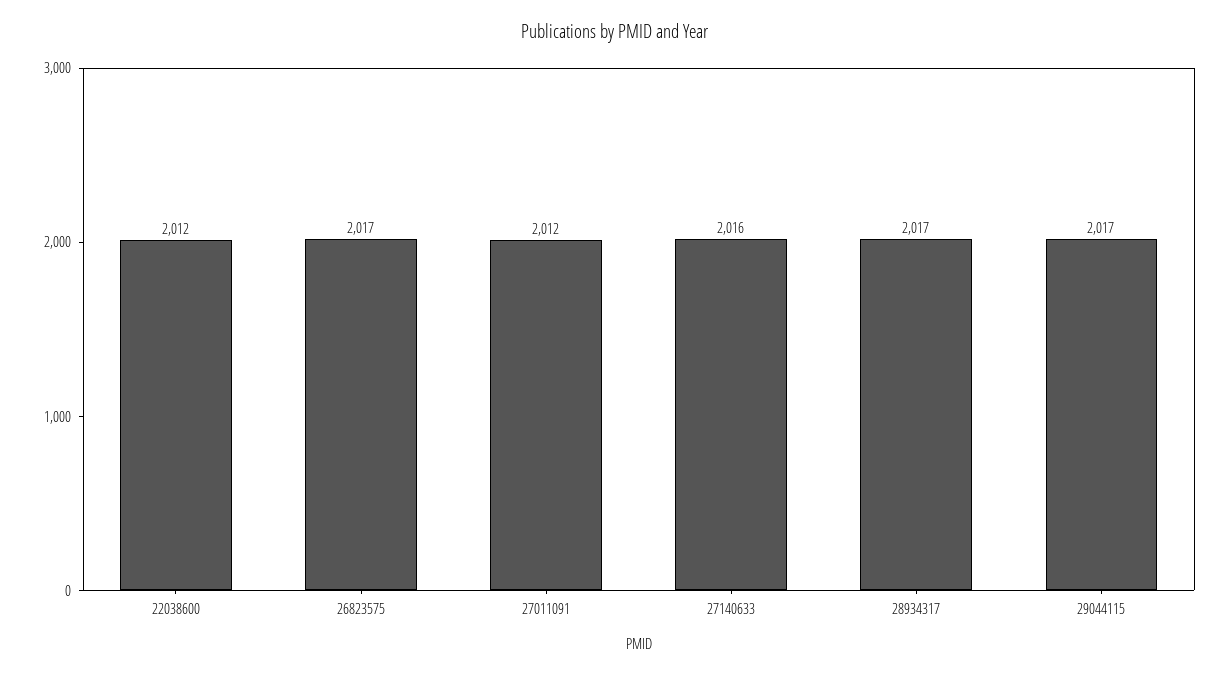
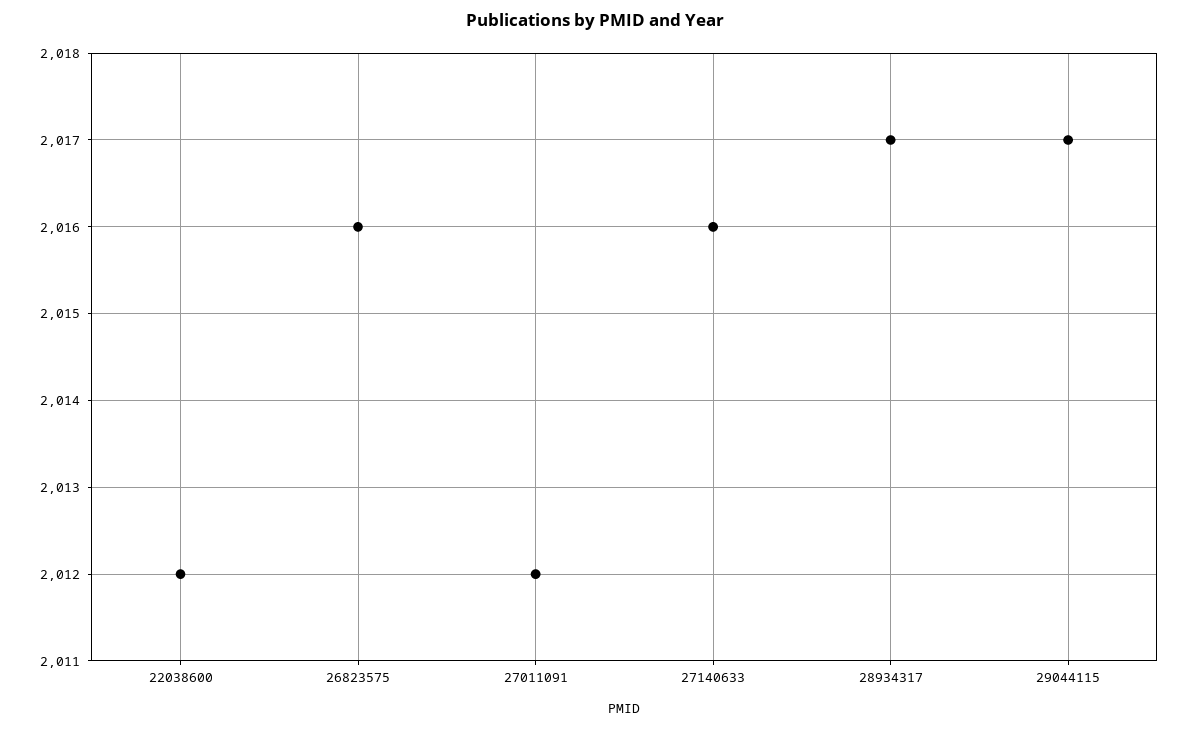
  {
    "22038600": 2012,
-   "26823575": 2017,
+   "26823575": 2016,
    "27011091": 2012,
    "27140633": 2016,
    "28934317": 2017,
    "29044115": 2017
  }

